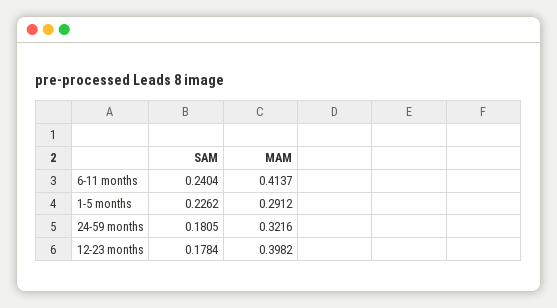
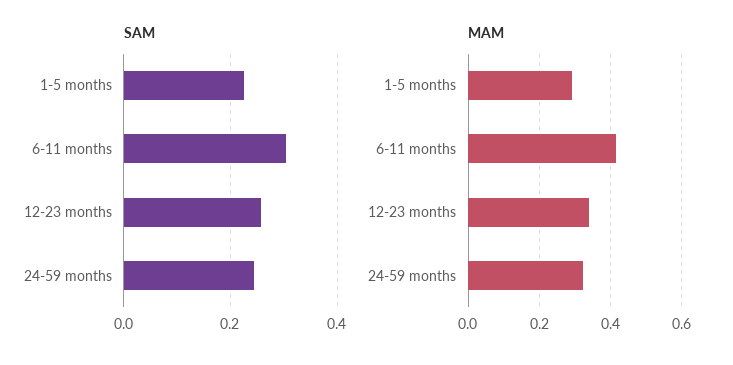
  {
    "SAM": {
-     "6-11 months": 0.2404,
+     "6-11 months": 0.3,
      "1-5 months": 0.2262,
-     "24-59 months": 0.1805,
+     "24-59 months": 0.24,
-     "12-23 months": 0.1784
+     "12-23 months": 0.26
    },
    "MAM": {
      "6-11 months": 0.4137,
      "1-5 months": 0.2912,
      "24-59 months": 0.3216,
-     "12-23 months": 0.3982
+     "12-23 months": 0.34
    }
  }

